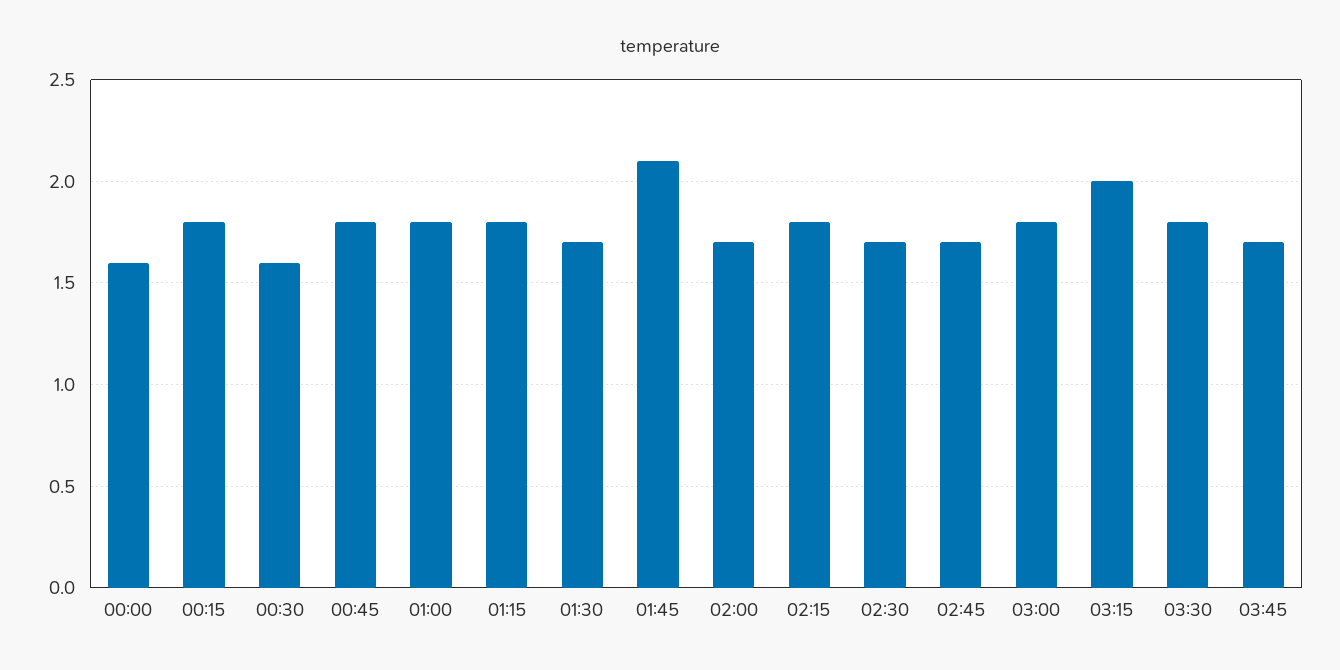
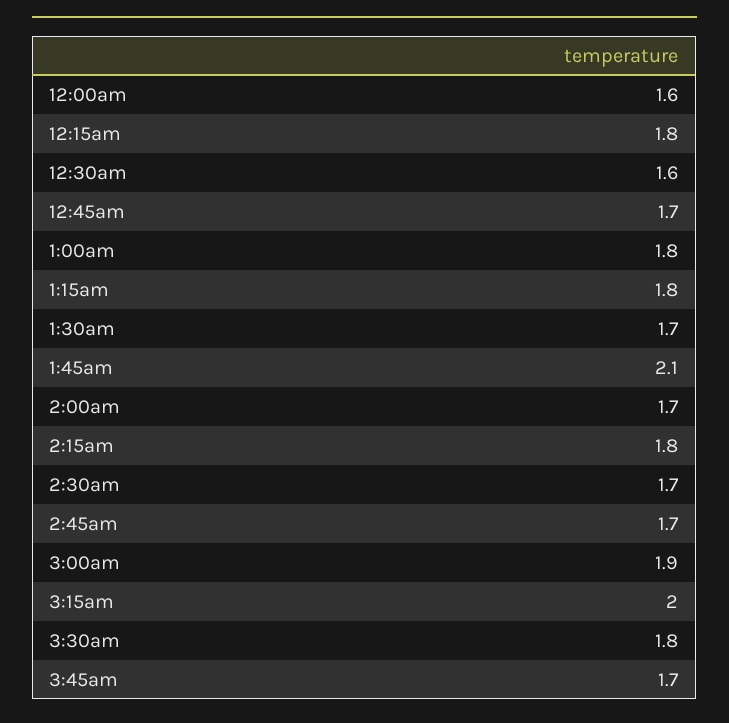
  {
    "00:00": 1.6,
    "00:15": 1.8,
    "00:30": 1.6,
-   "00:45": 1.8,
+   "00:45": 1.7,
    "01:00": 1.8,
    "01:15": 1.8,
    "01:30": 1.7,
    "01:45": 2.1,
    "02:00": 1.7,
    "02:15": 1.8,
    "02:30": 1.7,
    "02:45": 1.7,
-   "03:00": 1.8,
+   "03:00": 1.9,
    "03:15": 2,
    "03:30": 1.8,
    "03:45": 1.7
  }

